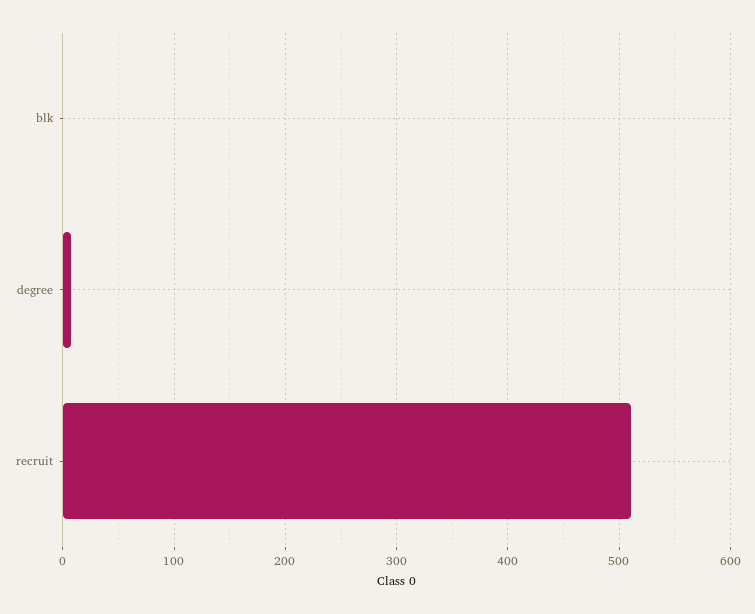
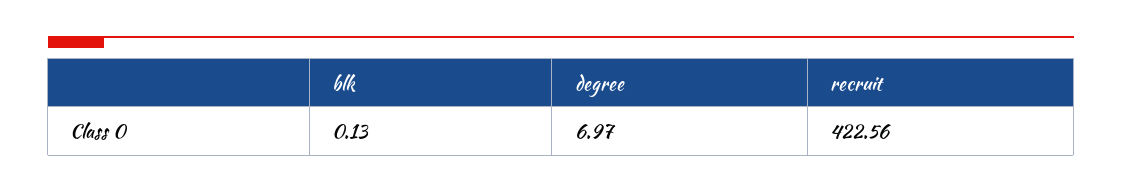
  {
    "blk": 0.13,
    "degree": 6.97,
-   "recruit": 510
+   "recruit": 422.56
  }

